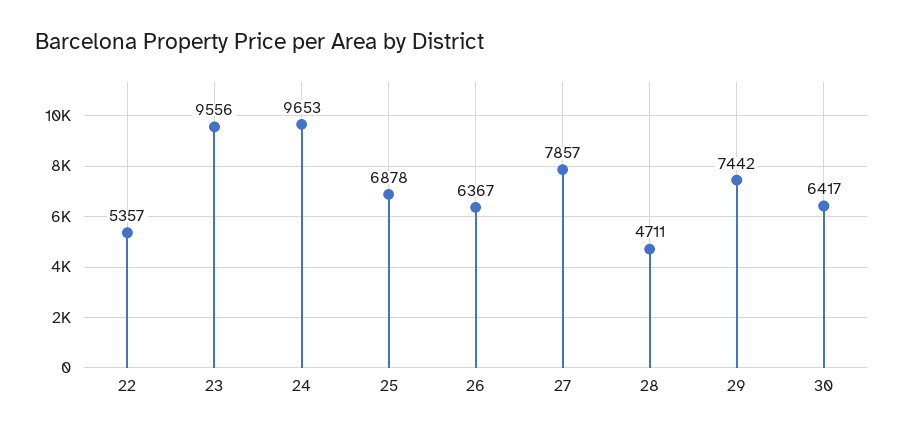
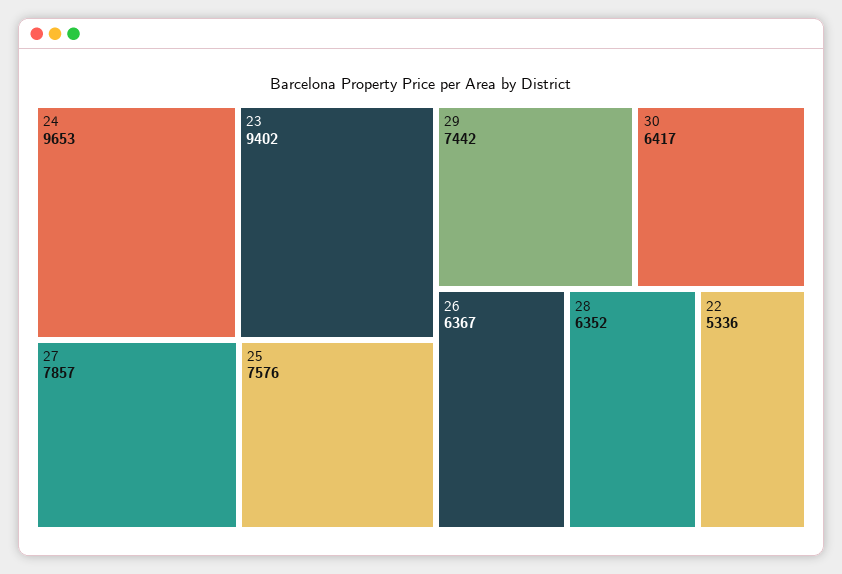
  {
-   "22": 5357,
+   "22": 5336,
-   "23": 9556,
+   "23": 9402,
    "24": 9653,
-   "25": 6878,
+   "25": 7576,
    "26": 6367,
    "27": 7857,
-   "28": 4711,
+   "28": 6352,
    "29": 7442,
    "30": 6417
  }

